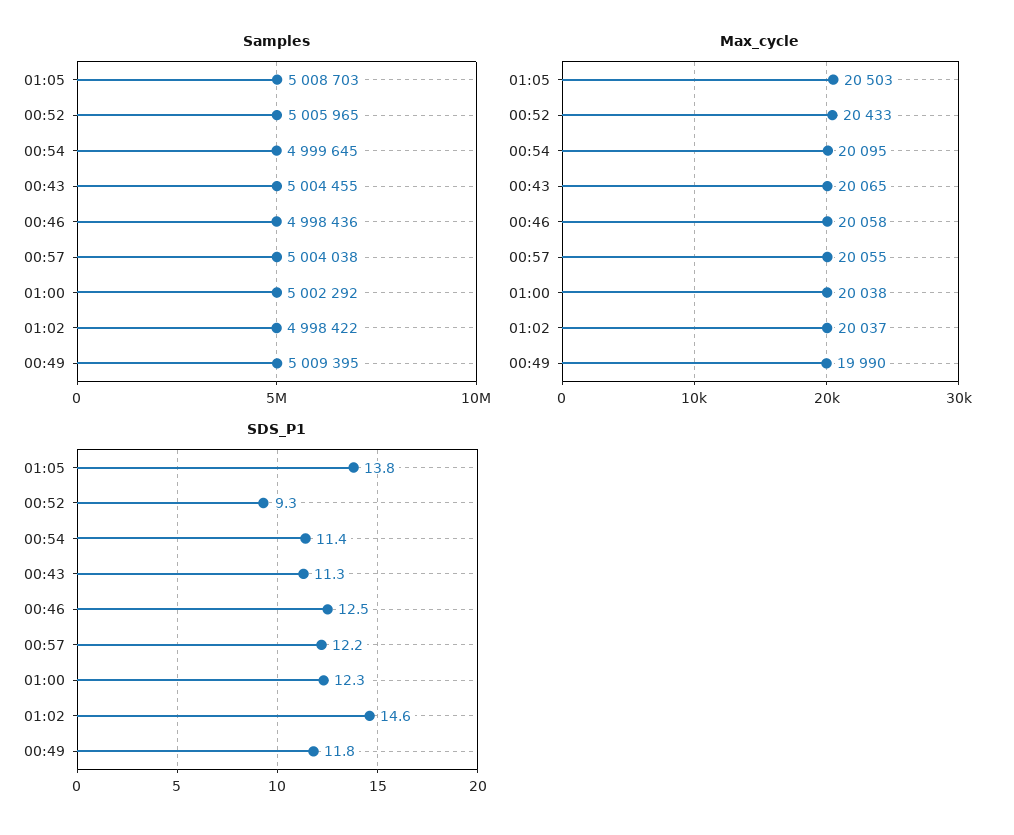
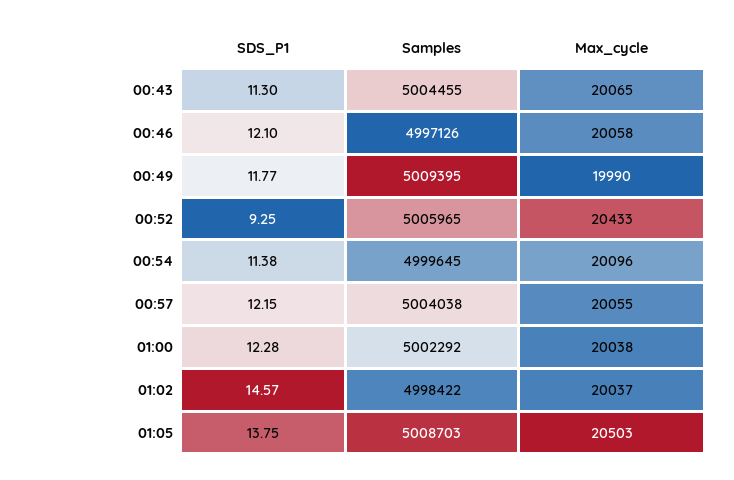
  {
    "Samples": {
      "01:05": 5008703,
      "00:52": 5005965,
      "00:54": 4999645,
      "00:43": 5004455,
-     "00:46": 4998436,
+     "00:46": 4997126,
      "00:57": 5004038,
      "01:00": 5002292,
      "01:02": 4998422,
      "00:49": 5009395
    },
    "Max_cycle": {
      "01:05": 20503,
      "00:52": 20433,
-     "00:54": 20095,
+     "00:54": 20096,
      "00:43": 20065,
      "00:46": 20058,
      "00:57": 20055,
      "01:00": 20038,
      "01:02": 20037,
      "00:49": 19990
    },
    "SDS_P1": {
      "01:05": 13.75,
      "00:52": 9.25,
      "00:54": 11.38,
      "00:43": 11.3,
-     "00:46": 12.5,
+     "00:46": 12.1,
      "00:57": 12.15,
      "01:00": 12.28,
      "01:02": 14.57,
      "00:49": 11.77
    }
  }

